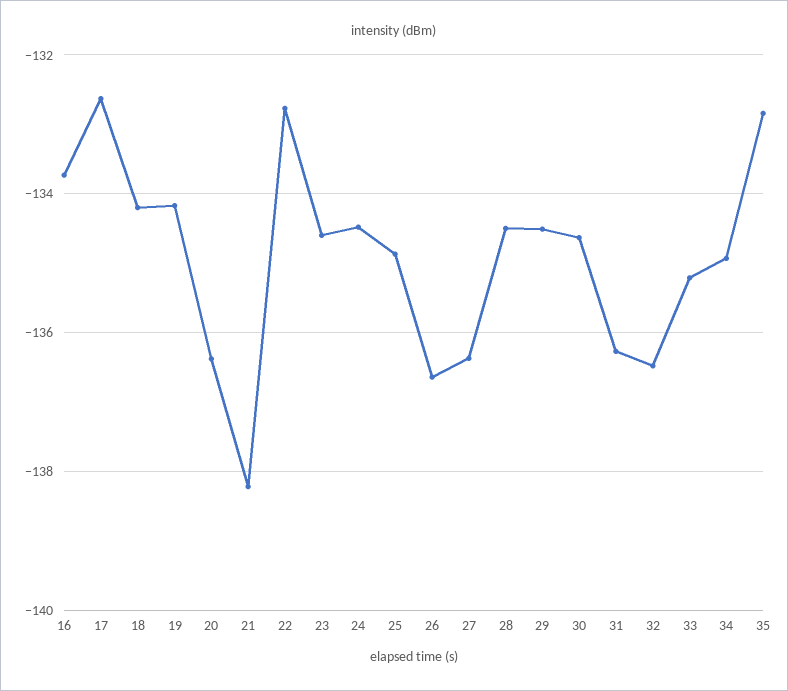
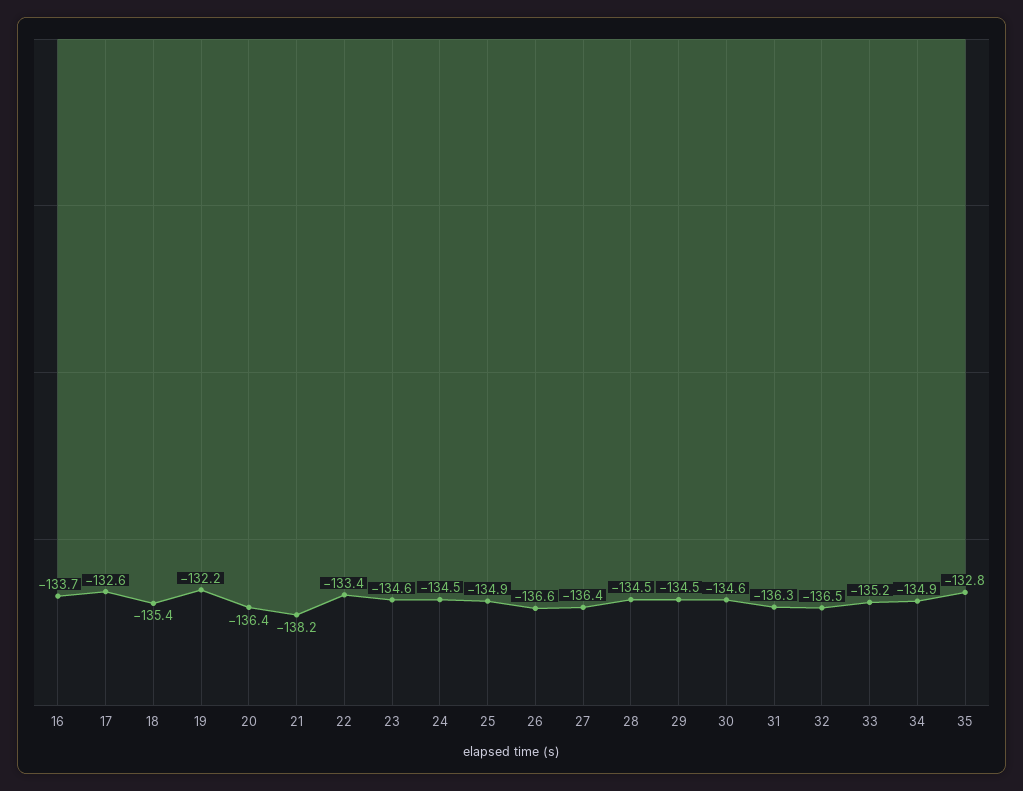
  {
    "16": -133.7,
    "17": -132.6,
-   "18": -134.2,
+   "18": -135.4,
-   "19": -134.2,
+   "19": -132.2,
    "20": -136.4,
    "21": -138.2,
-   "22": -132.8,
+   "22": -133.4,
    "23": -134.6,
    "24": -134.5,
    "25": -134.9,
    "26": -136.6,
    "27": -136.4,
    "28": -134.5,
    "29": -134.5,
    "30": -134.6,
    "31": -136.3,
    "32": -136.5,
    "33": -135.2,
    "34": -134.9,
    "35": -132.8
  }

